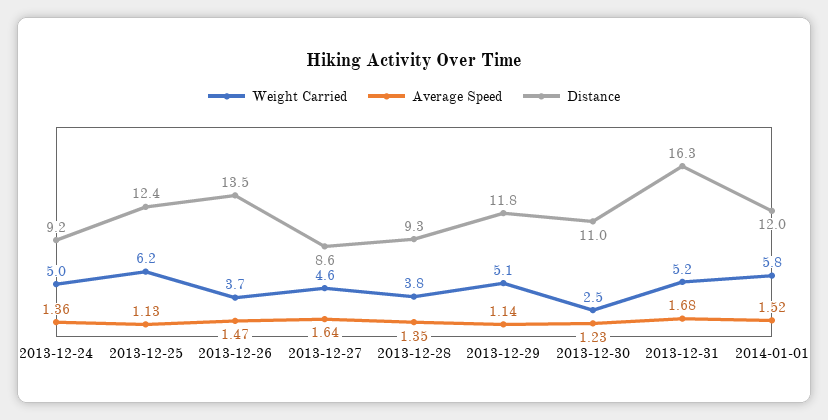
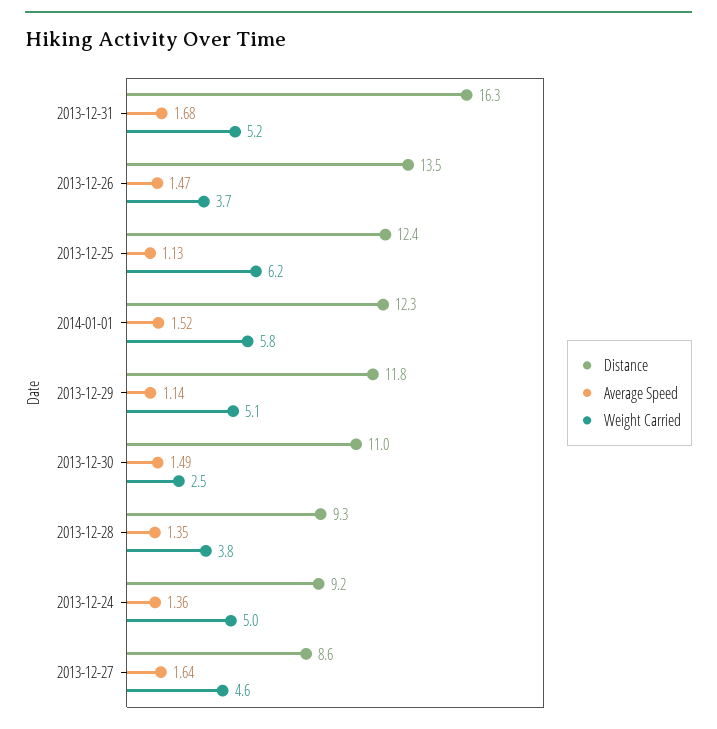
  {
    "Weight Carried": {
      "2013-12-24": 5,
      "2013-12-25": 6.2,
      "2013-12-26": 3.7,
      "2013-12-27": 4.6,
      "2013-12-28": 3.8,
      "2013-12-29": 5.1,
      "2013-12-30": 2.5,
      "2013-12-31": 5.2,
      "2014-01-01": 5.8
    },
    "Average Speed": {
      "2013-12-24": 1.36,
      "2013-12-25": 1.13,
      "2013-12-26": 1.47,
      "2013-12-27": 1.64,
      "2013-12-28": 1.35,
      "2013-12-29": 1.14,
-     "2013-12-30": 1.23,
+     "2013-12-30": 1.49,
      "2013-12-31": 1.68,
      "2014-01-01": 1.52
    },
    "Distance": {
      "2013-12-24": 9.2,
      "2013-12-25": 12.4,
      "2013-12-26": 13.5,
      "2013-12-27": 8.6,
      "2013-12-28": 9.3,
      "2013-12-29": 11.8,
      "2013-12-30": 11,
      "2013-12-31": 16.3,
-     "2014-01-01": 12
+     "2014-01-01": 12.3
    }
  }

